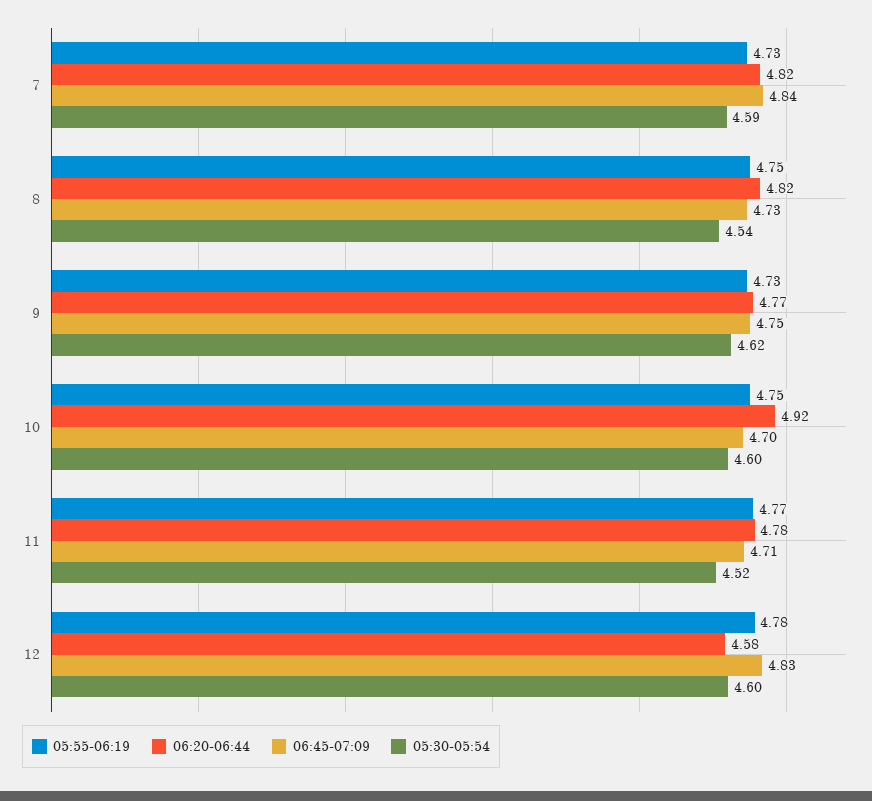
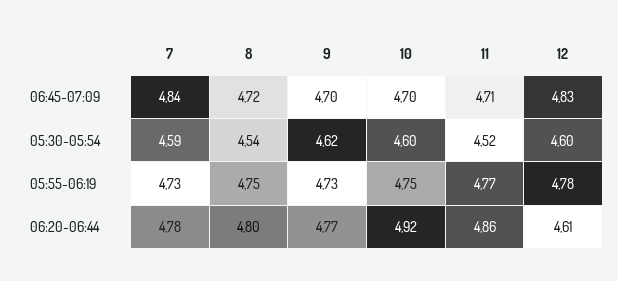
  {
    "05:55-06:19": {
      "7": 4.73,
      "8": 4.75,
      "9": 4.73,
      "10": 4.75,
      "11": 4.77,
      "12": 4.78
    },
    "06:20-06:44": {
-     "7": 4.82,
+     "7": 4.78,
-     "8": 4.82,
+     "8": 4.8,
      "9": 4.77,
      "10": 4.92,
-     "11": 4.78,
+     "11": 4.86,
-     "12": 4.58
+     "12": 4.61
    },
    "06:45-07:09": {
      "7": 4.84,
-     "8": 4.73,
+     "8": 4.72,
-     "9": 4.75,
+     "9": 4.7,
      "10": 4.7,
      "11": 4.71,
      "12": 4.83
    },
    "05:30-05:54": {
      "7": 4.59,
      "8": 4.54,
      "9": 4.62,
      "10": 4.6,
      "11": 4.52,
      "12": 4.6
    }
  }

